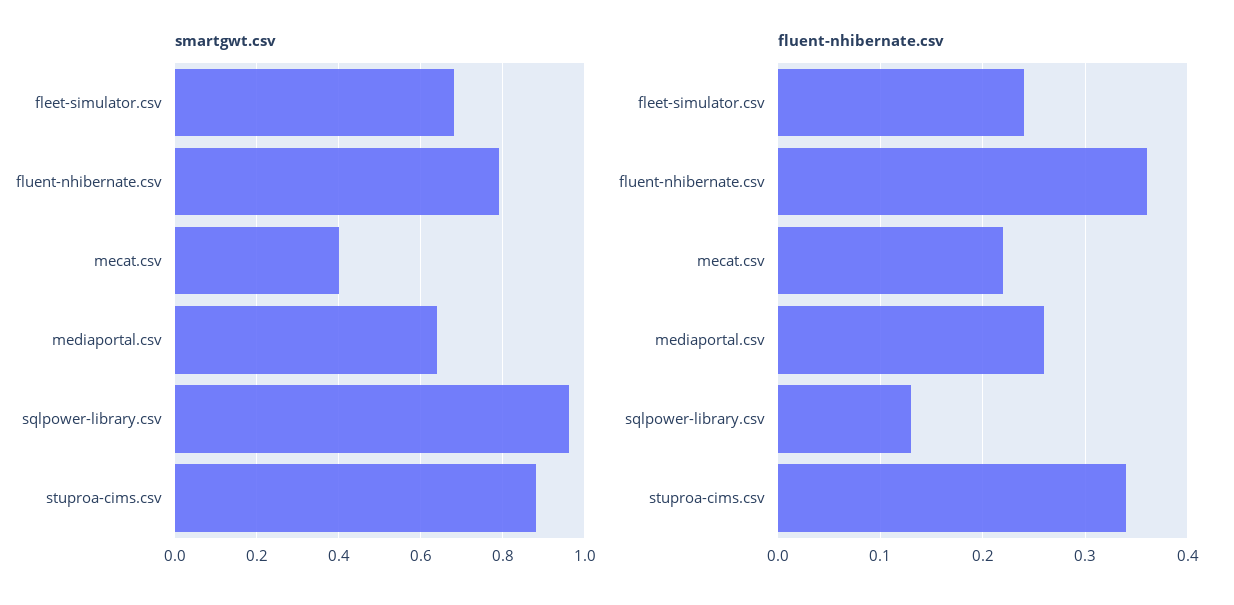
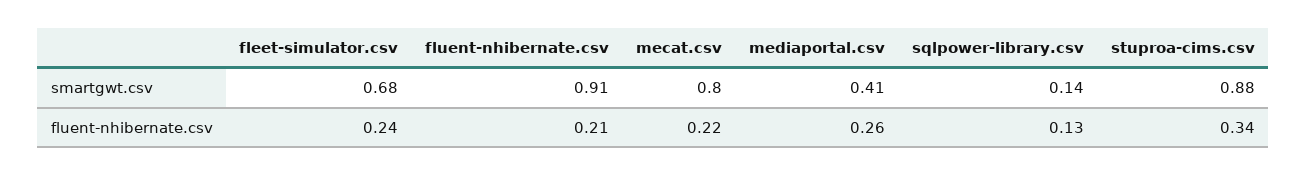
  {
    "smartgwt.csv": {
      "fleet-simulator.csv": 0.68,
-     "fluent-nhibernate.csv": 0.8,
+     "fluent-nhibernate.csv": 0.91,
-     "mecat.csv": 0.4,
+     "mecat.csv": 0.8,
-     "mediaportal.csv": 0.65,
+     "mediaportal.csv": 0.41,
-     "sqlpower-library.csv": 0.95,
+     "sqlpower-library.csv": 0.14,
      "stuproa-cims.csv": 0.88
    },
    "fluent-nhibernate.csv": {
      "fleet-simulator.csv": 0.24,
-     "fluent-nhibernate.csv": 0.36,
+     "fluent-nhibernate.csv": 0.21,
      "mecat.csv": 0.22,
      "mediaportal.csv": 0.26,
      "sqlpower-library.csv": 0.13,
      "stuproa-cims.csv": 0.34
    }
  }

